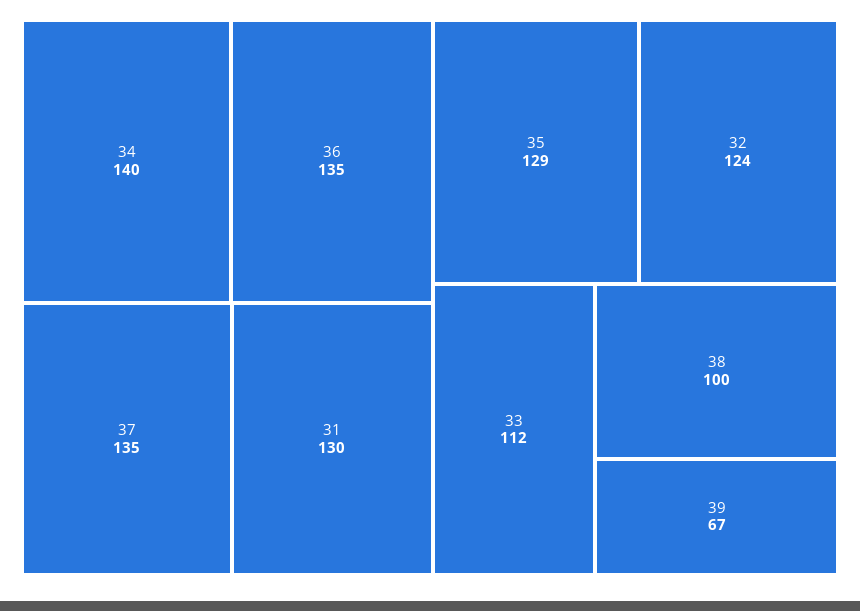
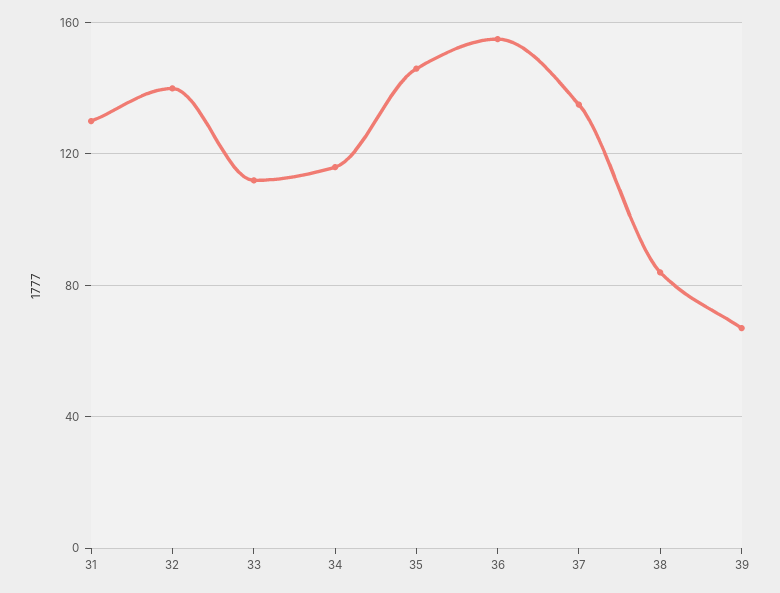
  {
-   "34": 140,
+   "34": 115,
-   "36": 135,
+   "36": 155,
    "37": 135,
    "31": 130,
-   "35": 129,
+   "35": 145,
-   "32": 124,
+   "32": 140,
    "33": 112,
-   "38": 100,
+   "38": 85,
    "39": 67
  }

